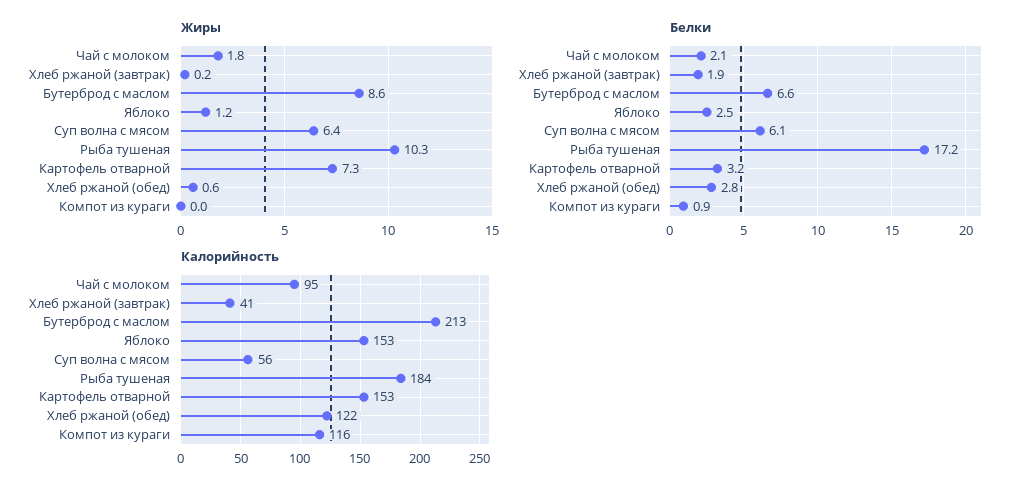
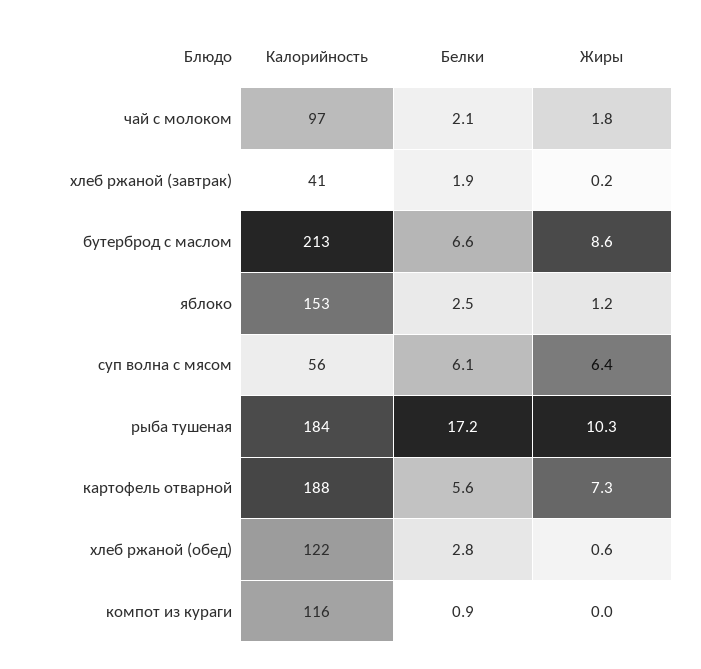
  {
    "Жиры": {
      "Чай с молоком": 1.8,
      "Хлеб ржаной (завтрак)": 0.2,
      "Бутерброд с маслом": 8.6,
      "Яблоко": 1.2,
      "Суп волна с мясом": 6.4,
      "Рыба тушеная": 10.3,
      "Картофель отварной": 7.3,
      "Хлеб ржаной (обед)": 0.6,
      "Компот из кураги": 0
    },
    "Белки": {
      "Чай с молоком": 2.1,
      "Хлеб ржаной (завтрак)": 1.9,
      "Бутерброд с маслом": 6.6,
      "Яблоко": 2.5,
      "Суп волна с мясом": 6.1,
      "Рыба тушеная": 17.2,
-     "Картофель отварной": 3.2,
+     "Картофель отварной": 5.6,
      "Хлеб ржаной (обед)": 2.8,
      "Компот из кураги": 0.9
    },
    "Калорийность": {
-     "Чай с молоком": 95,
+     "Чай с молоком": 97,
      "Хлеб ржаной (завтрак)": 41,
      "Бутерброд с маслом": 213,
      "Яблоко": 153,
      "Суп волна с мясом": 56,
      "Рыба тушеная": 184,
-     "Картофель отварной": 153,
+     "Картофель отварной": 188,
      "Хлеб ржаной (обед)": 122,
      "Компот из кураги": 116
    }
  }

